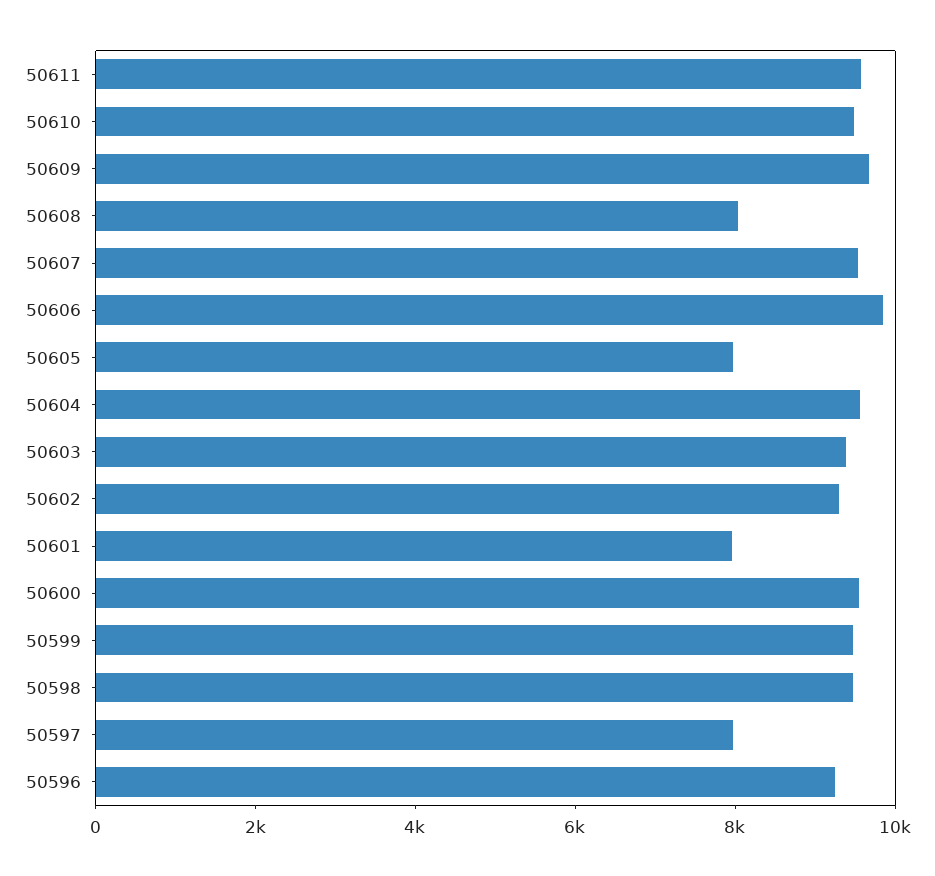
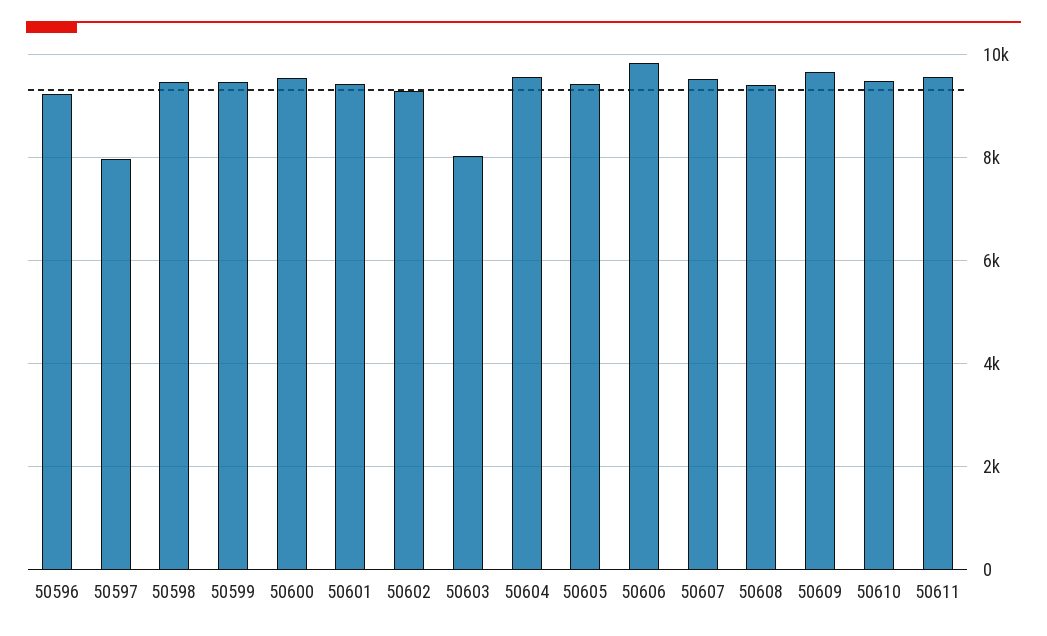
  {
    "50611": 9600,
    "50610": 9400,
    "50609": 9600,
-   "50608": 8000,
+   "50608": 9400,
    "50607": 9600,
    "50606": 9800,
-   "50605": 8000,
+   "50605": 9400,
    "50604": 9600,
-   "50603": 9500,
+   "50603": 8000,
    "50602": 9200,
-   "50601": 8000,
+   "50601": 9400,
    "50600": 9600,
    "50599": 9400,
    "50598": 9400,
    "50597": 8000,
    "50596": 9200
  }

